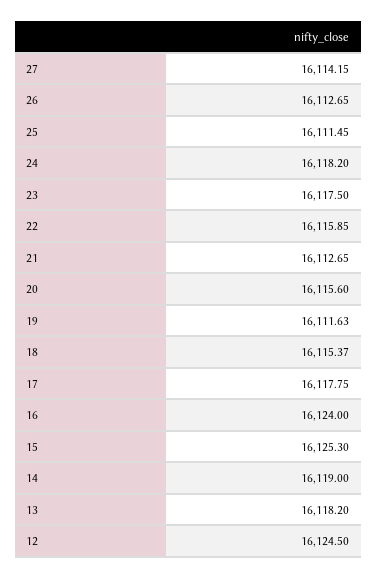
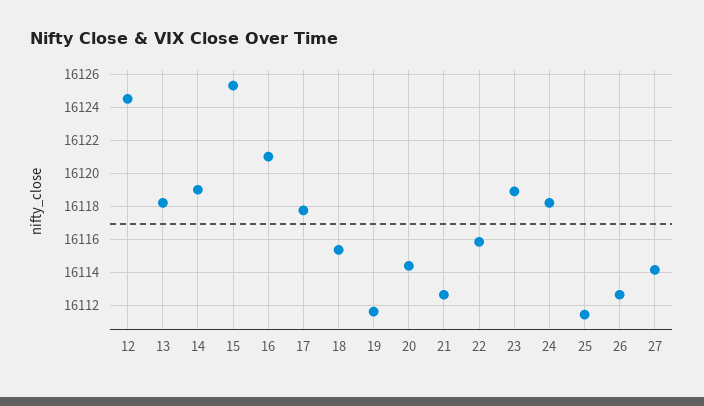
  {
    "27": 16114.15,
    "26": 16112.65,
    "25": 16111.45,
    "24": 16118.2,
-   "23": 16117.5,
+   "23": 16119,
    "22": 16115.85,
    "21": 16112.65,
-   "20": 16115.6,
+   "20": 16114.5,
    "19": 16111.63,
    "18": 16115.37,
    "17": 16117.75,
-   "16": 16124,
+   "16": 16121,
    "15": 16125.3,
    "14": 16119,
    "13": 16118.2,
    "12": 16124.5
  }

